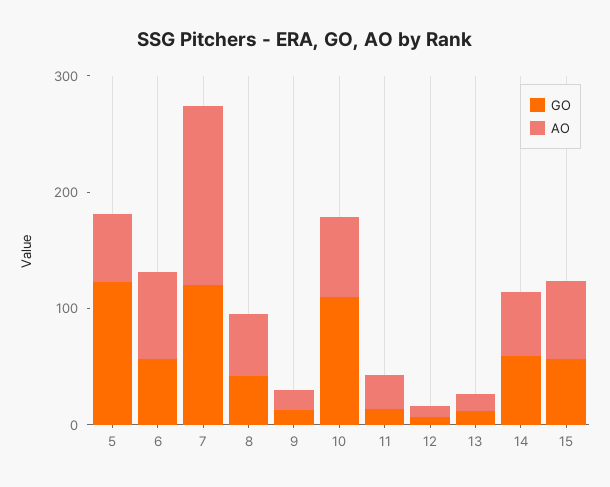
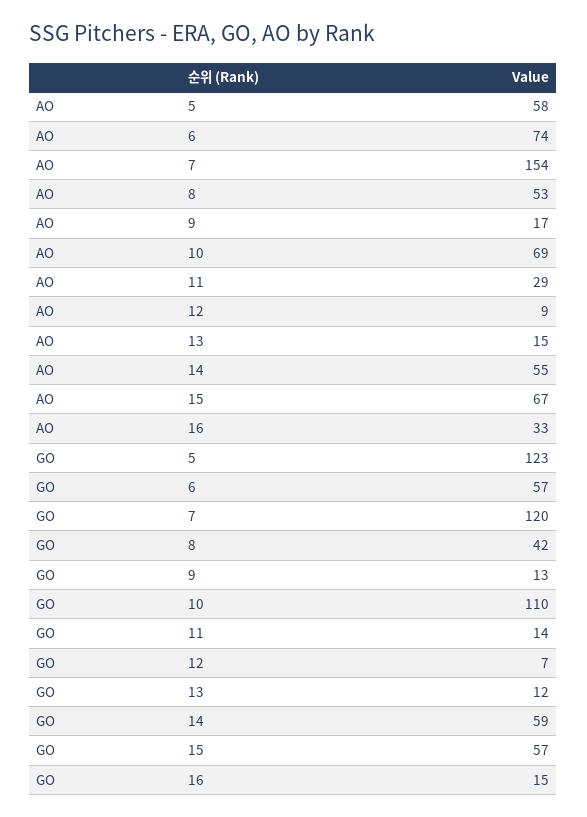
  {
    "GO": {
      "5": 123,
      "6": 57,
      "7": 120,
      "8": 42,
      "9": 13,
      "10": 110,
      "11": 14,
      "12": 7,
      "13": 12,
      "14": 59,
-     "15": 57
+     "15": 57,
+     "16": 15
    },
    "AO": {
      "5": 58,
      "6": 74,
      "7": 154,
      "8": 53,
      "9": 17,
      "10": 69,
      "11": 29,
      "12": 9,
      "13": 15,
      "14": 55,
-     "15": 67
+     "15": 67,
+     "16": 33
    }
  }

